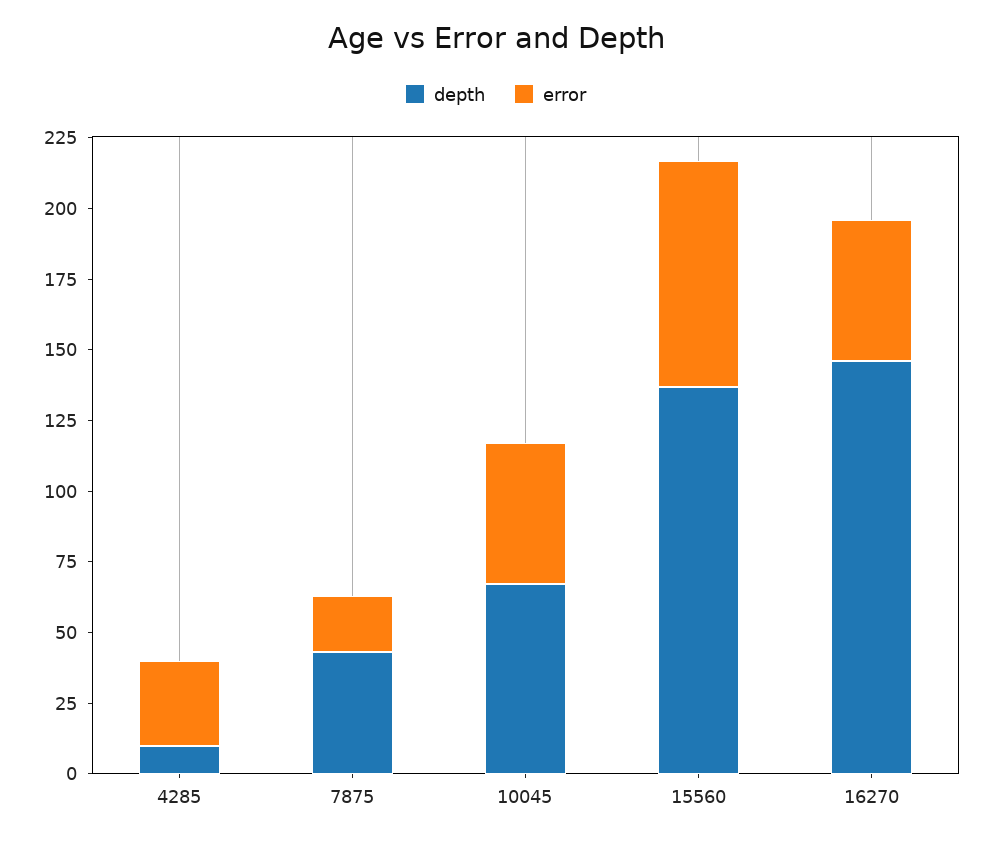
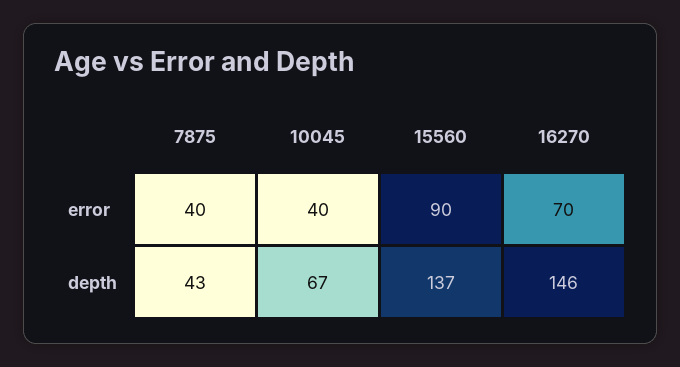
  {
    "depth": {
-     "4285": 10,
      "7875": 43,
      "10045": 67,
      "15560": 137,
      "16270": 146
    },
    "error": {
-     "4285": 30,
-     "7875": 20,
+     "7875": 40,
-     "10045": 50,
+     "10045": 40,
-     "15560": 80,
+     "15560": 90,
-     "16270": 50
+     "16270": 70
    }
  }

